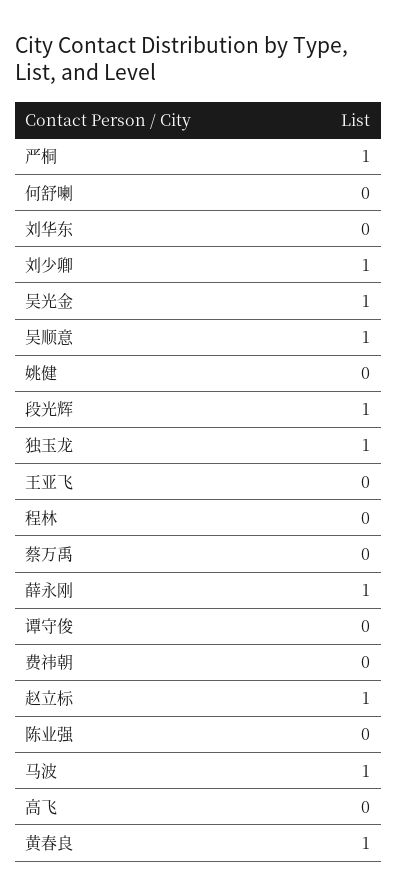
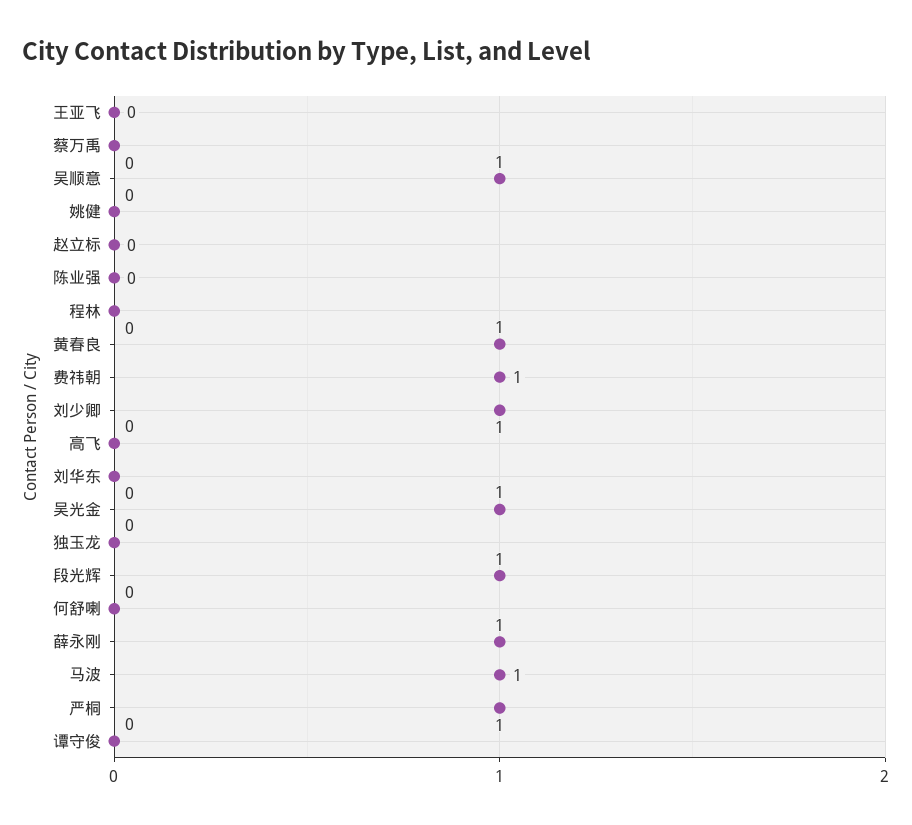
  {
    "严桐": 1,
    "何舒喇": 0,
    "刘华东": 0,
    "刘少卿": 1,
    "吴光金": 1,
    "吴顺意": 1,
    "姚健": 0,
    "段光辉": 1,
-   "独玉龙": 1,
+   "独玉龙": 0,
    "王亚飞": 0,
    "程林": 0,
    "蔡万禹": 0,
    "薛永刚": 1,
    "谭守俊": 0,
-   "费祎朝": 0,
+   "费祎朝": 1,
-   "赵立标": 1,
+   "赵立标": 0,
    "陈业强": 0,
    "马波": 1,
    "高飞": 0,
    "黄春良": 1
  }

